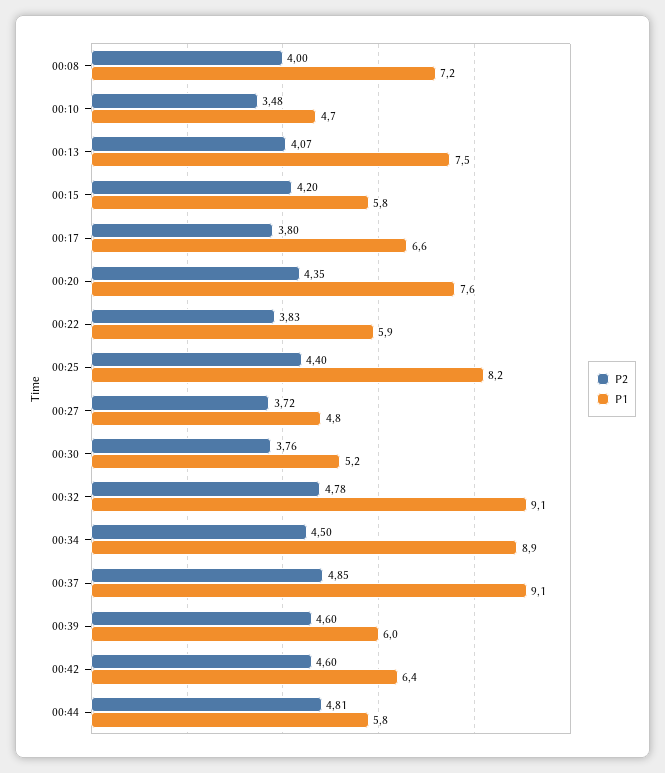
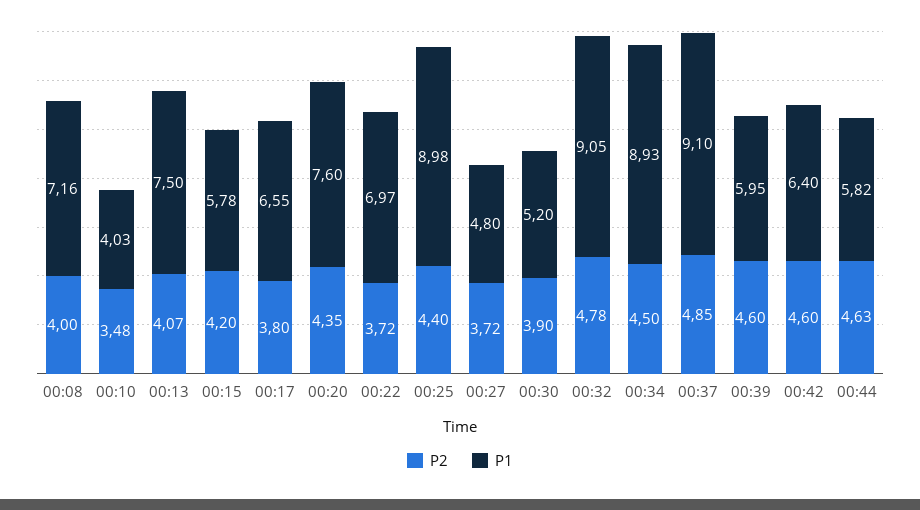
  {
    "P2": {
      "00:08": 4,
      "00:10": 3.48,
      "00:13": 4.07,
      "00:15": 4.2,
      "00:17": 3.8,
      "00:20": 4.35,
-     "00:22": 3.83,
+     "00:22": 3.72,
      "00:25": 4.4,
      "00:27": 3.72,
-     "00:30": 3.76,
+     "00:30": 3.9,
      "00:32": 4.78,
      "00:34": 4.5,
      "00:37": 4.85,
      "00:39": 4.6,
      "00:42": 4.6,
-     "00:44": 4.81
+     "00:44": 4.63
    },
    "P1": {
      "00:08": 7.16,
-     "00:10": 4.7,
+     "00:10": 4.03,
      "00:13": 7.5,
      "00:15": 5.78,
      "00:17": 6.55,
      "00:20": 7.6,
-     "00:22": 5.9,
+     "00:22": 6.97,
-     "00:25": 8.2,
+     "00:25": 8.98,
      "00:27": 4.8,
      "00:30": 5.2,
      "00:32": 9.05,
      "00:34": 8.93,
      "00:37": 9.1,
      "00:39": 5.95,
      "00:42": 6.4,
      "00:44": 5.82
    }
  }

